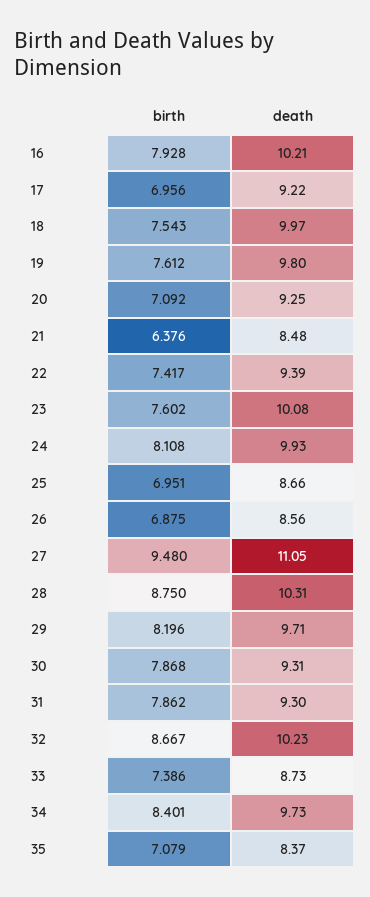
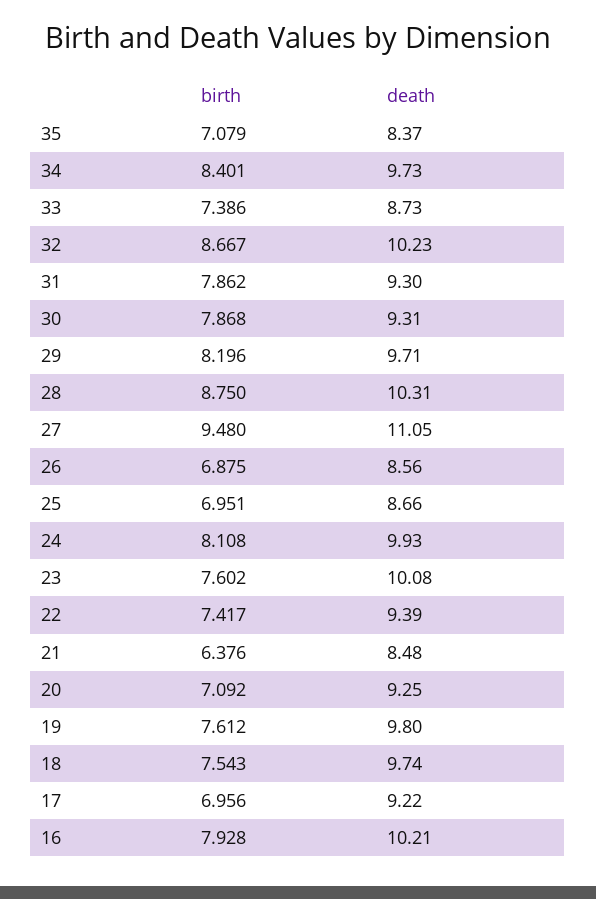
  {
    "birth": {
      "16": 7.928,
      "17": 6.956,
      "18": 7.543,
      "19": 7.612,
      "20": 7.092,
      "21": 6.376,
      "22": 7.417,
      "23": 7.602,
      "24": 8.108,
      "25": 6.951,
      "26": 6.875,
      "27": 9.48,
      "28": 8.75,
      "29": 8.196,
      "30": 7.868,
      "31": 7.862,
      "32": 8.667,
      "33": 7.386,
      "34": 8.401,
      "35": 7.079
    },
    "death": {
      "16": 10.21,
      "17": 9.22,
-     "18": 9.97,
+     "18": 9.74,
      "19": 9.8,
      "20": 9.25,
      "21": 8.48,
      "22": 9.39,
      "23": 10.08,
      "24": 9.93,
      "25": 8.66,
      "26": 8.56,
      "27": 11.05,
      "28": 10.31,
      "29": 9.71,
      "30": 9.31,
      "31": 9.3,
      "32": 10.23,
      "33": 8.73,
      "34": 9.73,
      "35": 8.37
    }
  }

